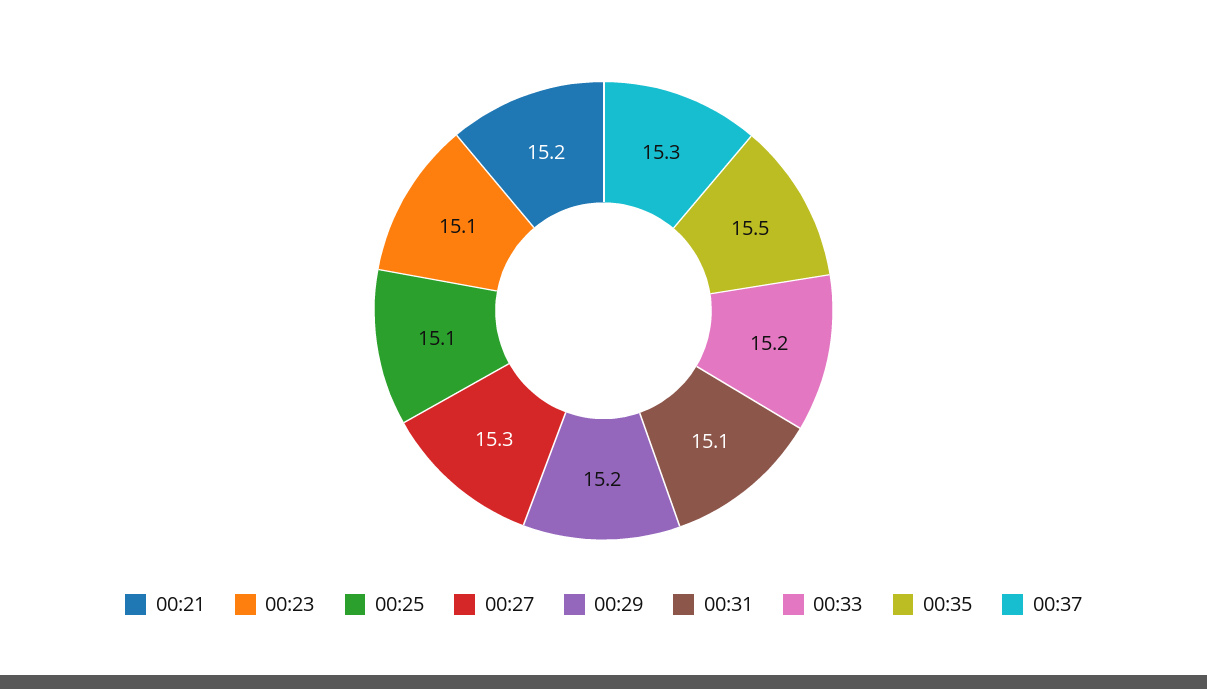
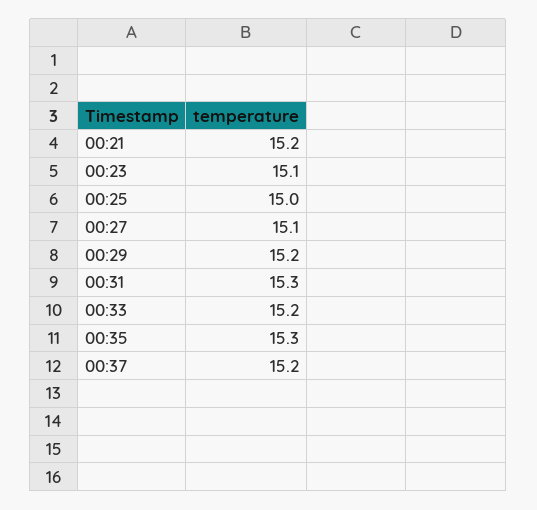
  {
    "00:21": 15.2,
    "00:23": 15.1,
-   "00:25": 15.1,
+   "00:25": 15,
-   "00:27": 15.3,
+   "00:27": 15.1,
    "00:29": 15.2,
-   "00:31": 15.1,
+   "00:31": 15.3,
    "00:33": 15.2,
-   "00:35": 15.5,
+   "00:35": 15.3,
-   "00:37": 15.3
+   "00:37": 15.2
  }

